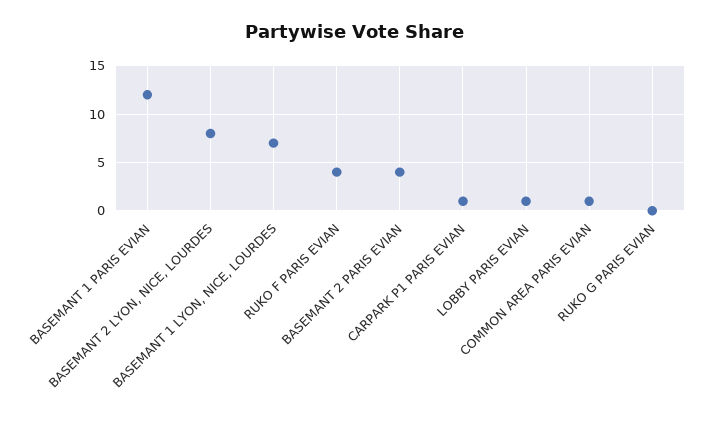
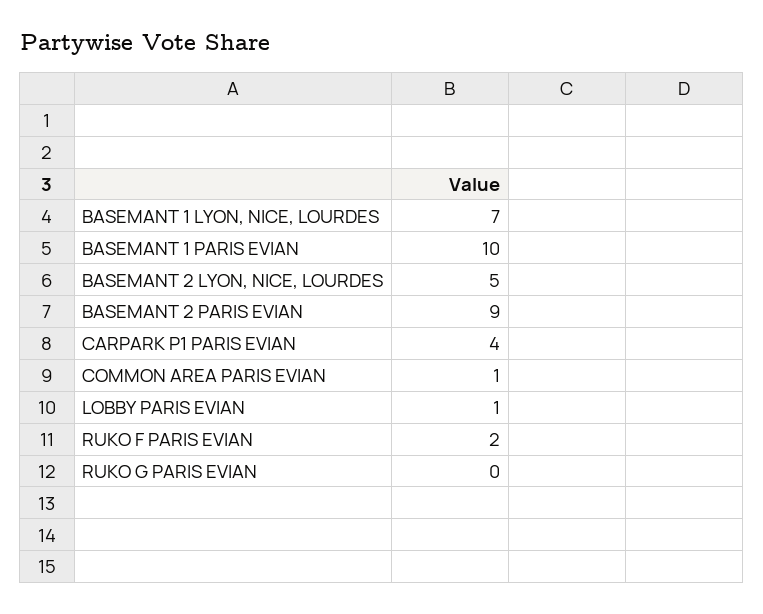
  {
-   "BASEMANT 1 PARIS EVIAN": 12,
+   "BASEMANT 1 PARIS EVIAN": 10,
-   "BASEMANT 2 LYON, NICE, LOURDES": 8,
+   "BASEMANT 2 LYON, NICE, LOURDES": 5,
    "BASEMANT 1 LYON, NICE, LOURDES": 7,
-   "RUKO F PARIS EVIAN": 4,
+   "RUKO F PARIS EVIAN": 2,
-   "BASEMANT 2 PARIS EVIAN": 4,
+   "BASEMANT 2 PARIS EVIAN": 9,
-   "CARPARK P1 PARIS EVIAN": 1,
+   "CARPARK P1 PARIS EVIAN": 4,
    "LOBBY PARIS EVIAN": 1,
    "COMMON AREA PARIS EVIAN": 1,
    "RUKO G PARIS EVIAN": 0
  }

